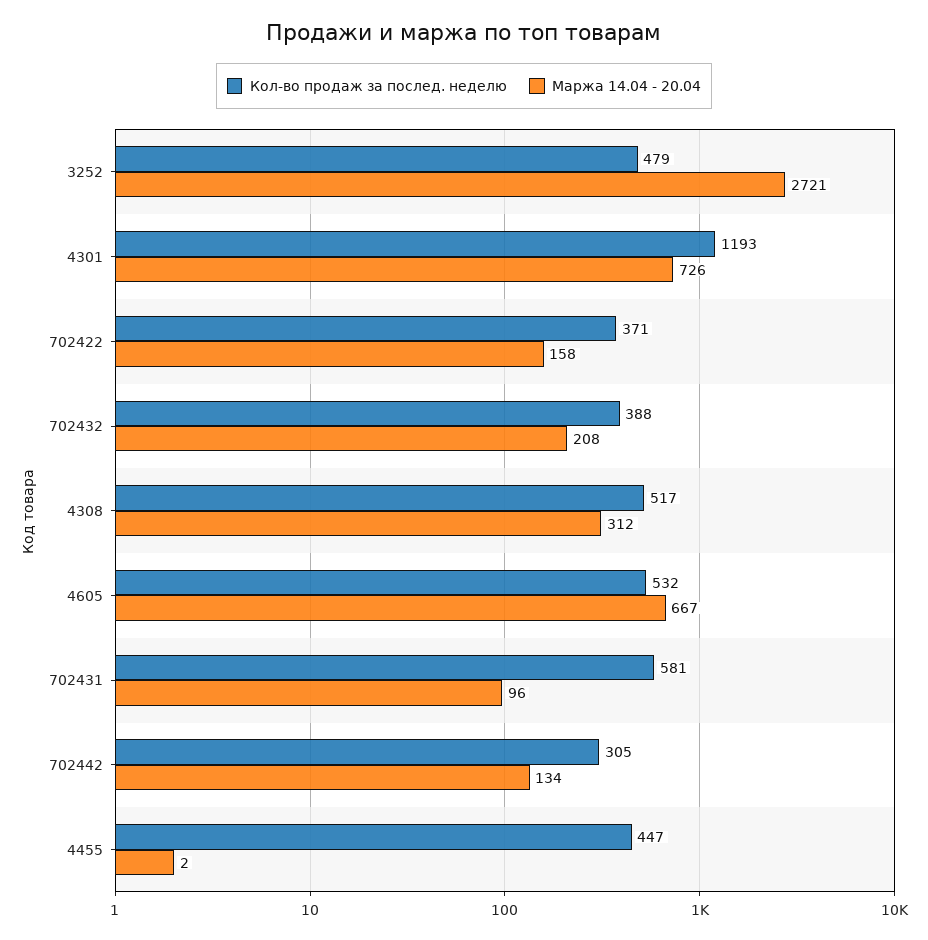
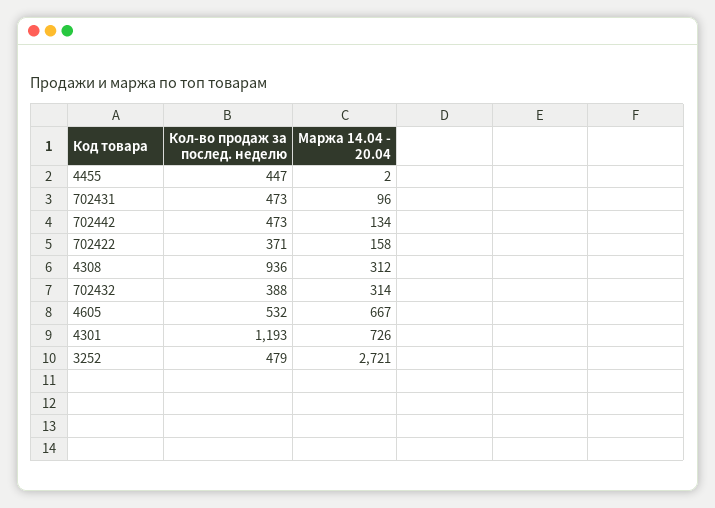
  {
    "Кол-во продаж за послед. неделю": {
      "3252": 479,
      "4301": 1193,
      "702422": 371,
      "702432": 388,
-     "4308": 517,
+     "4308": 936,
      "4605": 532,
-     "702431": 581,
+     "702431": 473,
-     "702442": 305,
+     "702442": 473,
      "4455": 447
    },
    "Маржа 14.04 - 20.04": {
      "3252": 2721,
      "4301": 726,
      "702422": 158,
-     "702432": 208,
+     "702432": 314,
      "4308": 312,
      "4605": 667,
      "702431": 96,
      "702442": 134,
      "4455": 2
    }
  }

